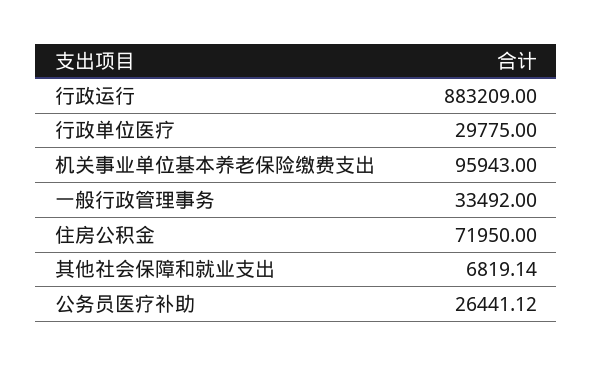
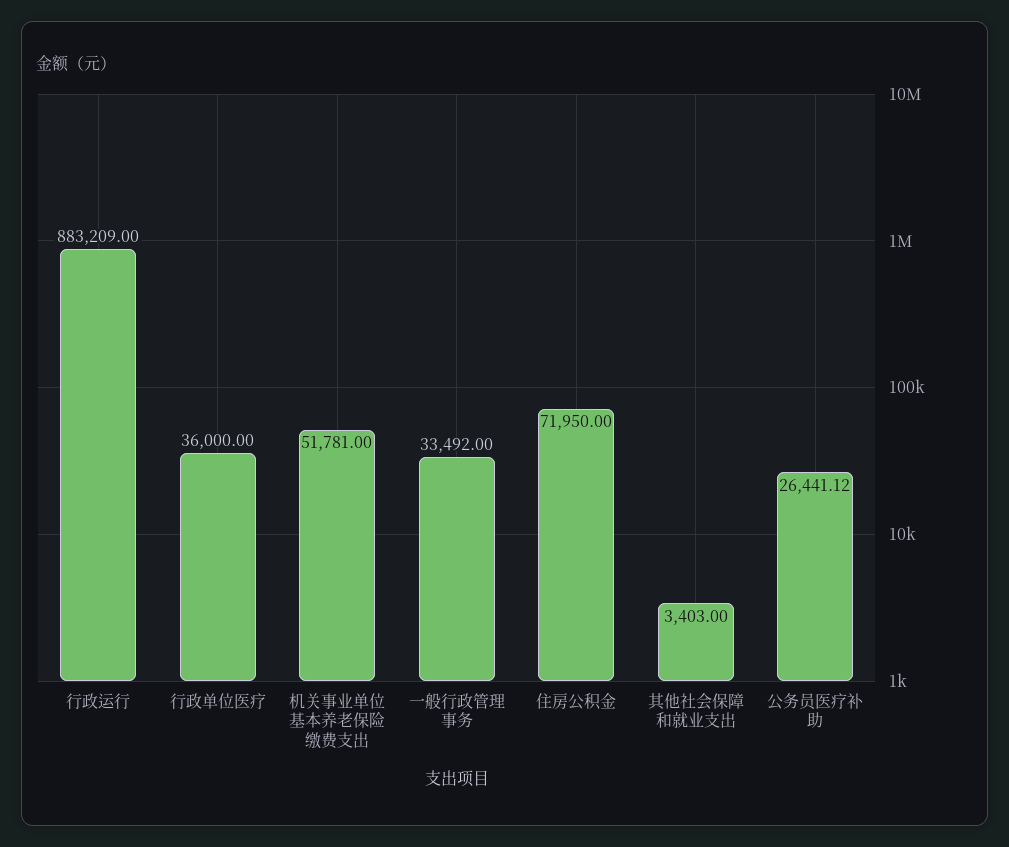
  {
    "行政运行": 883209,
-   "行政单位医疗": 29775,
+   "行政单位医疗": 36000,
-   "机关事业单位基本养老保险缴费支出": 95943,
+   "机关事业单位基本养老保险缴费支出": 51781,
    "一般行政管理事务": 33492,
    "住房公积金": 71950,
-   "其他社会保障和就业支出": 6819.14,
+   "其他社会保障和就业支出": 3403,
    "公务员医疗补助": 26441.12
  }

